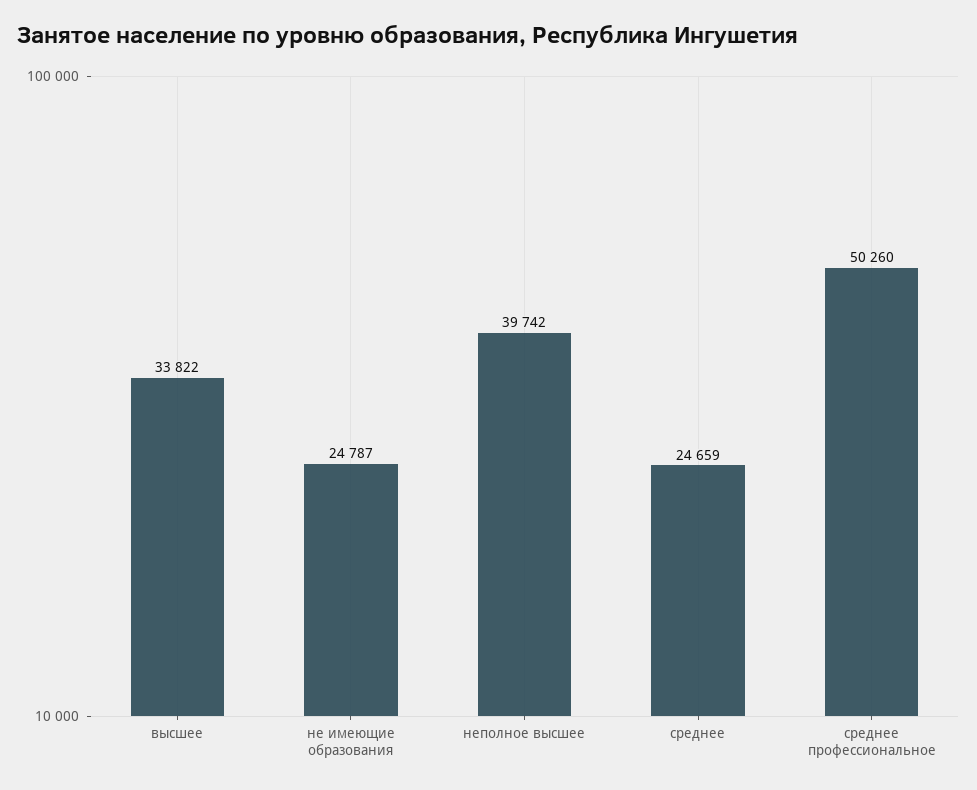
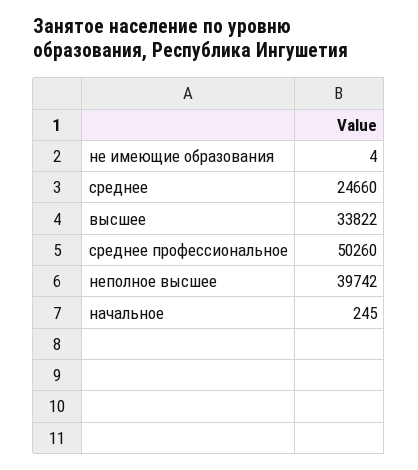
  {
    "высшее": 33822,
-   "не имеющие образования": 24787,
+   "не имеющие образования": 4,
    "неполное высшее": 39742,
-   "среднее": 24659,
+   "среднее": 24660,
-   "среднее профессиональное": 50260
+   "среднее профессиональное": 50260,
+   "начальное": 245
  }

